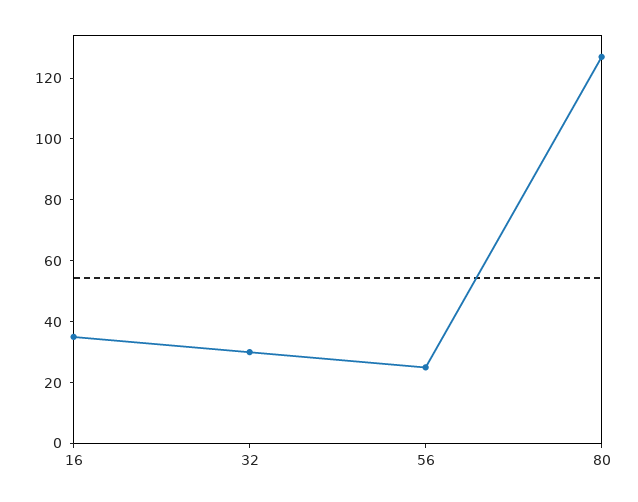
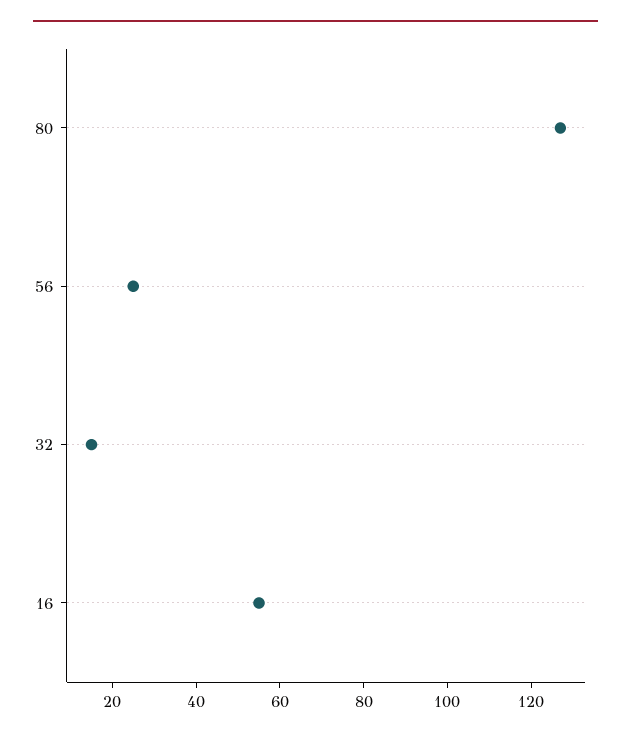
  {
-   "16": 35,
+   "16": 55,
-   "32": 30,
+   "32": 15,
    "56": 25,
    "80": 125
  }

